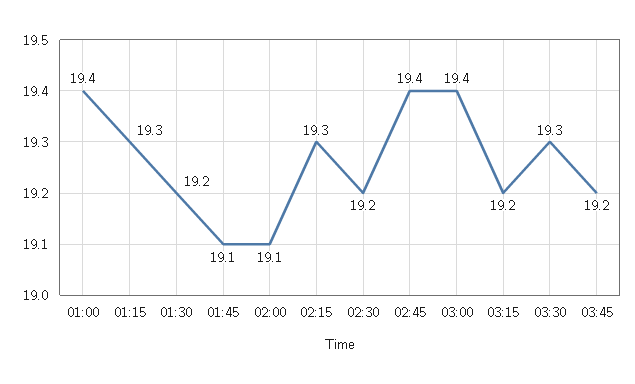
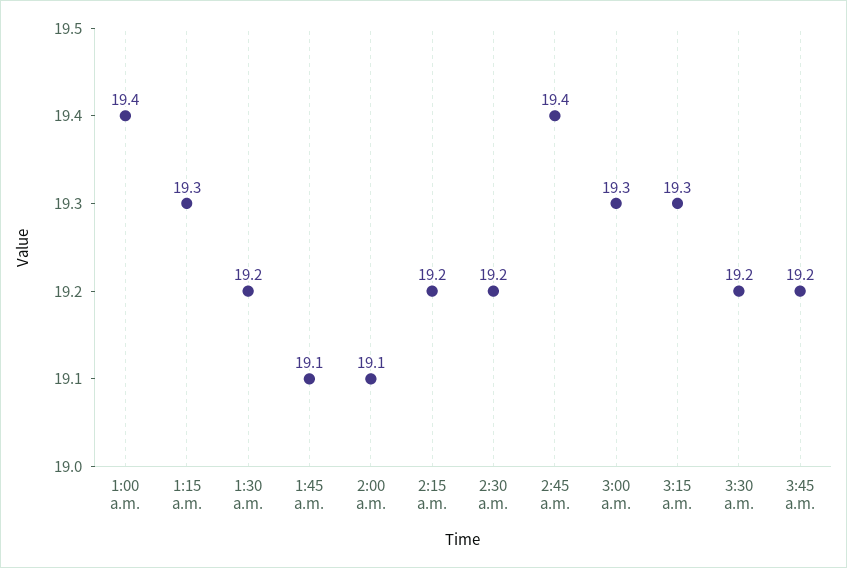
  {
    "01:00": 19.4,
    "01:15": 19.3,
    "01:30": 19.2,
    "01:45": 19.1,
    "02:00": 19.1,
-   "02:15": 19.3,
+   "02:15": 19.2,
    "02:30": 19.2,
    "02:45": 19.4,
-   "03:00": 19.4,
+   "03:00": 19.3,
-   "03:15": 19.2,
+   "03:15": 19.3,
-   "03:30": 19.3,
+   "03:30": 19.2,
    "03:45": 19.2
  }

